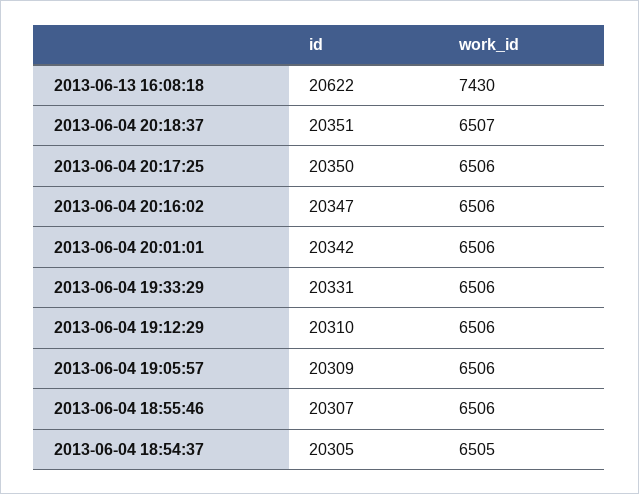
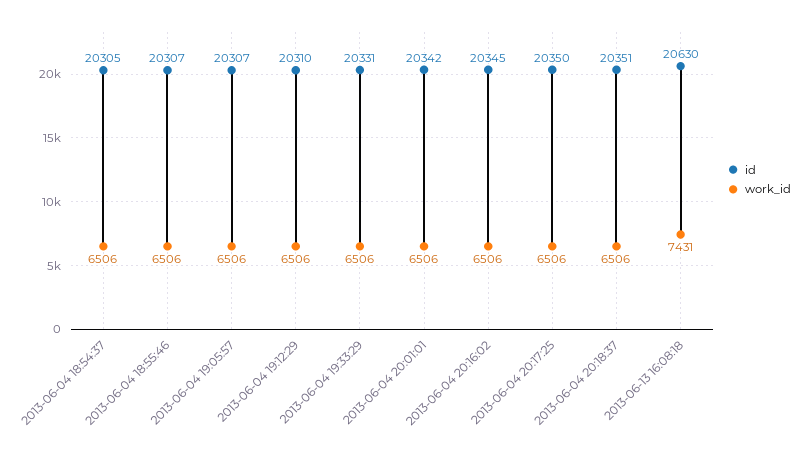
  {
    "id": {
-     "2013-06-13 16:08:18": 20622,
+     "2013-06-13 16:08:18": 20630,
      "2013-06-04 20:18:37": 20351,
      "2013-06-04 20:17:25": 20350,
-     "2013-06-04 20:16:02": 20347,
+     "2013-06-04 20:16:02": 20345,
      "2013-06-04 20:01:01": 20342,
      "2013-06-04 19:33:29": 20331,
      "2013-06-04 19:12:29": 20310,
-     "2013-06-04 19:05:57": 20309,
+     "2013-06-04 19:05:57": 20307,
      "2013-06-04 18:55:46": 20307,
      "2013-06-04 18:54:37": 20305
    },
    "work_id": {
-     "2013-06-13 16:08:18": 7430,
+     "2013-06-13 16:08:18": 7431,
-     "2013-06-04 20:18:37": 6507,
+     "2013-06-04 20:18:37": 6506,
      "2013-06-04 20:17:25": 6506,
      "2013-06-04 20:16:02": 6506,
      "2013-06-04 20:01:01": 6506,
      "2013-06-04 19:33:29": 6506,
      "2013-06-04 19:12:29": 6506,
      "2013-06-04 19:05:57": 6506,
      "2013-06-04 18:55:46": 6506,
-     "2013-06-04 18:54:37": 6505
+     "2013-06-04 18:54:37": 6506
    }
  }

